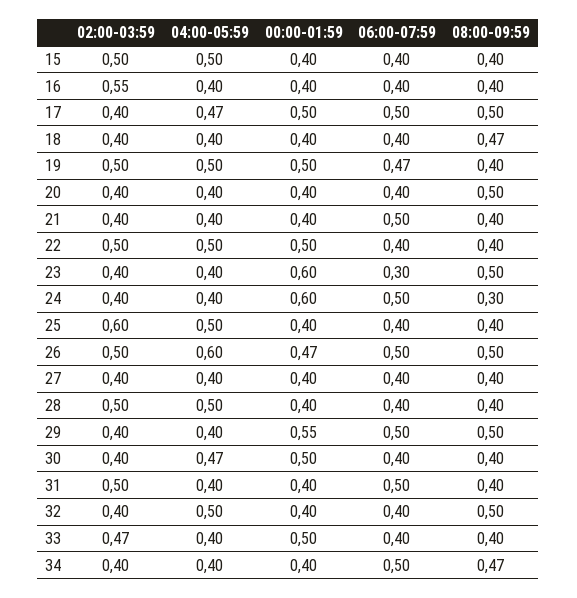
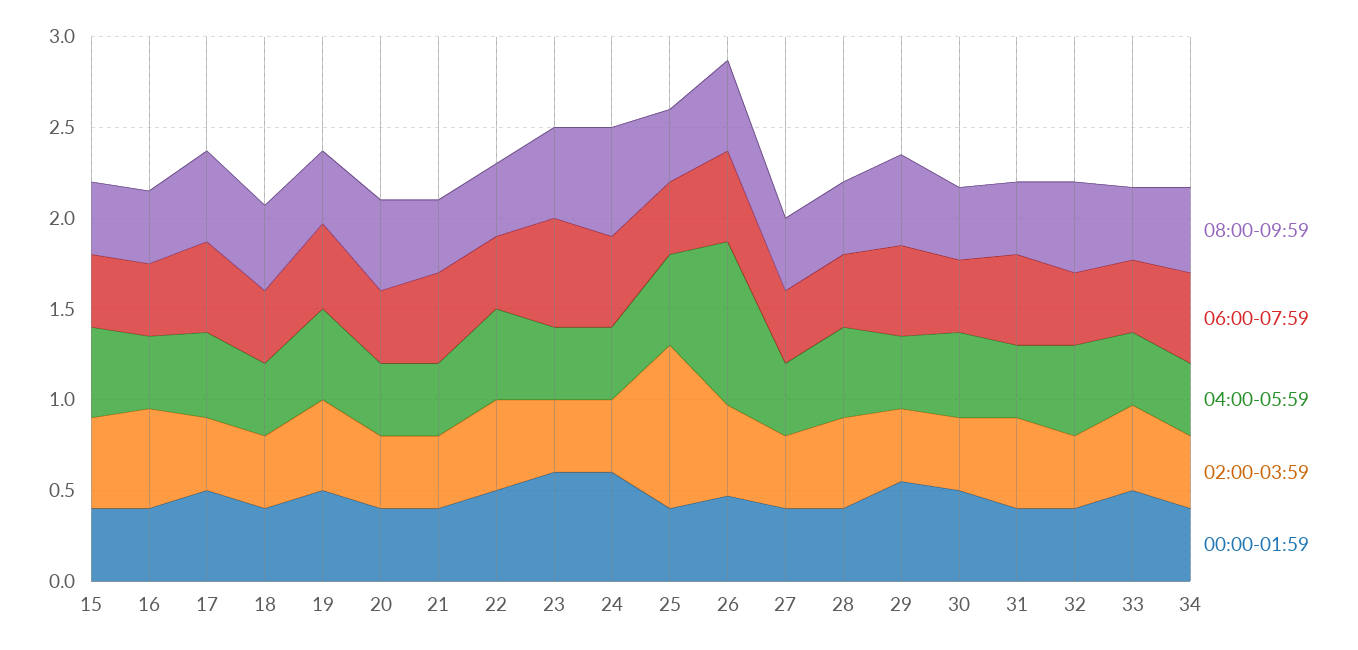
  {
    "02:00-03:59": {
      "15": 0.5,
      "16": 0.55,
      "17": 0.4,
      "18": 0.4,
      "19": 0.5,
      "20": 0.4,
      "21": 0.4,
      "22": 0.5,
      "23": 0.4,
      "24": 0.4,
-     "25": 0.6,
+     "25": 0.9,
      "26": 0.5,
      "27": 0.4,
      "28": 0.5,
      "29": 0.4,
      "30": 0.4,
      "31": 0.5,
      "32": 0.4,
      "33": 0.47,
      "34": 0.4
    },
    "04:00-05:59": {
      "15": 0.5,
      "16": 0.4,
      "17": 0.47,
      "18": 0.4,
      "19": 0.5,
      "20": 0.4,
      "21": 0.4,
      "22": 0.5,
      "23": 0.4,
      "24": 0.4,
      "25": 0.5,
-     "26": 0.6,
+     "26": 0.9,
      "27": 0.4,
      "28": 0.5,
      "29": 0.4,
      "30": 0.47,
      "31": 0.4,
      "32": 0.5,
      "33": 0.4,
      "34": 0.4
    },
    "00:00-01:59": {
      "15": 0.4,
      "16": 0.4,
      "17": 0.5,
      "18": 0.4,
      "19": 0.5,
      "20": 0.4,
      "21": 0.4,
      "22": 0.5,
      "23": 0.6,
      "24": 0.6,
      "25": 0.4,
      "26": 0.47,
      "27": 0.4,
      "28": 0.4,
      "29": 0.55,
      "30": 0.5,
      "31": 0.4,
      "32": 0.4,
      "33": 0.5,
      "34": 0.4
    },
    "06:00-07:59": {
      "15": 0.4,
      "16": 0.4,
      "17": 0.5,
      "18": 0.4,
      "19": 0.47,
      "20": 0.4,
      "21": 0.5,
      "22": 0.4,
-     "23": 0.3,
+     "23": 0.6,
      "24": 0.5,
      "25": 0.4,
      "26": 0.5,
      "27": 0.4,
      "28": 0.4,
      "29": 0.5,
      "30": 0.4,
      "31": 0.5,
      "32": 0.4,
      "33": 0.4,
      "34": 0.5
    },
    "08:00-09:59": {
      "15": 0.4,
      "16": 0.4,
      "17": 0.5,
      "18": 0.47,
      "19": 0.4,
      "20": 0.5,
      "21": 0.4,
      "22": 0.4,
      "23": 0.5,
-     "24": 0.3,
+     "24": 0.6,
      "25": 0.4,
      "26": 0.5,
      "27": 0.4,
      "28": 0.4,
      "29": 0.5,
      "30": 0.4,
      "31": 0.4,
      "32": 0.5,
      "33": 0.4,
      "34": 0.47
    }
  }

